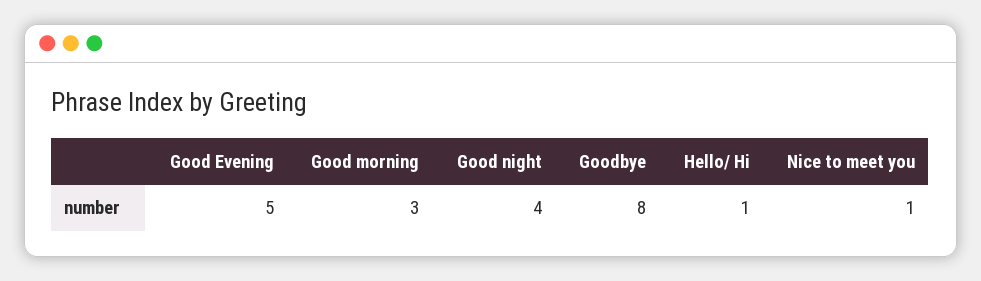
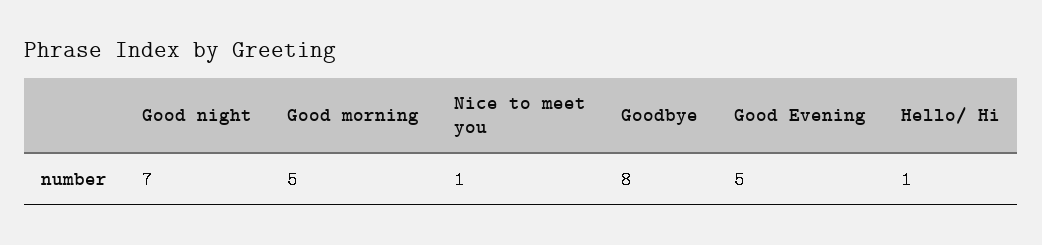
  {
    "Good Evening": 5,
-   "Good morning": 3,
+   "Good morning": 5,
-   "Good night": 4,
+   "Good night": 7,
    "Goodbye": 8,
    "Hello/ Hi": 1,
    "Nice to meet you": 1
  }

